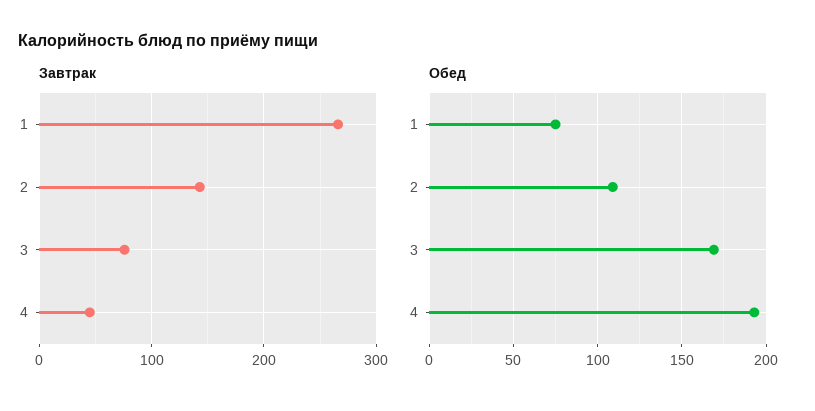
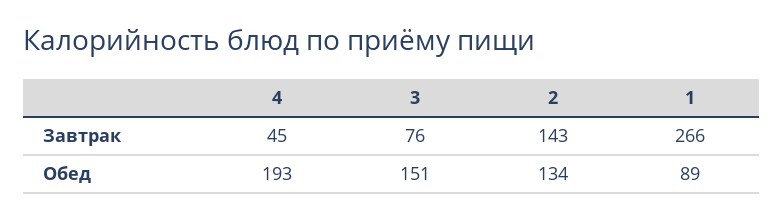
  {
    "Завтрак": {
      "1": 266,
      "2": 143,
      "3": 76,
      "4": 45
    },
    "Обед": {
-     "1": 75,
+     "1": 89,
-     "2": 110,
+     "2": 134,
-     "3": 170,
+     "3": 151,
      "4": 193
    }
  }

